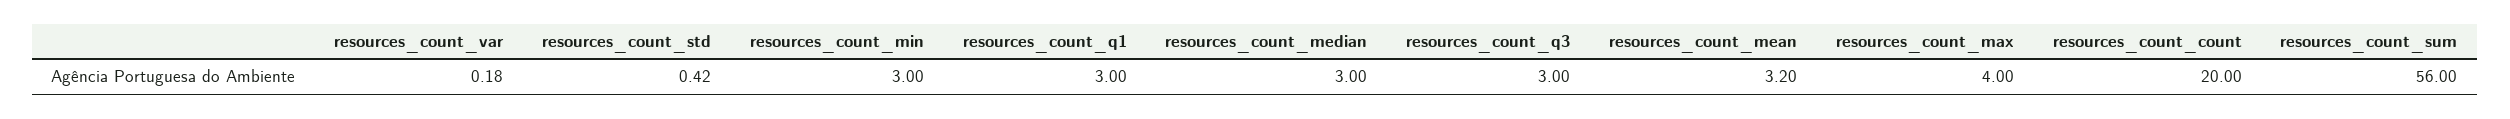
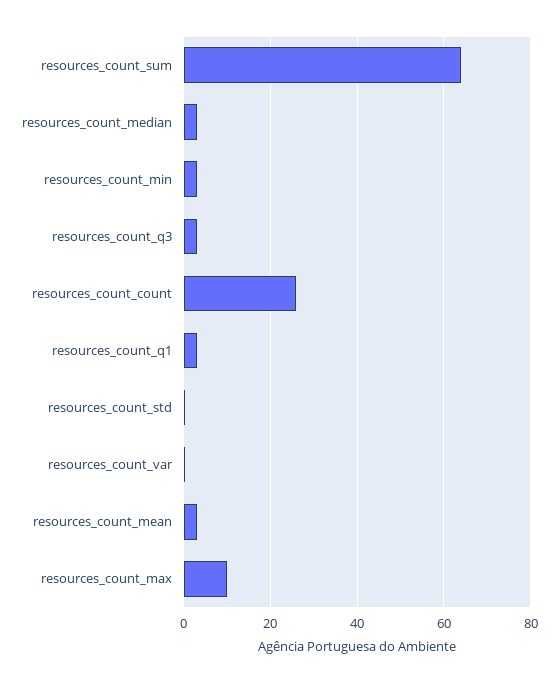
  {
    "resources_count_var": 0.18,
    "resources_count_std": 0.42,
    "resources_count_min": 3,
    "resources_count_q1": 3,
    "resources_count_median": 3,
    "resources_count_q3": 3,
    "resources_count_mean": 3.2,
-   "resources_count_max": 4,
+   "resources_count_max": 10,
-   "resources_count_count": 20,
+   "resources_count_count": 26,
-   "resources_count_sum": 56
+   "resources_count_sum": 64
  }

